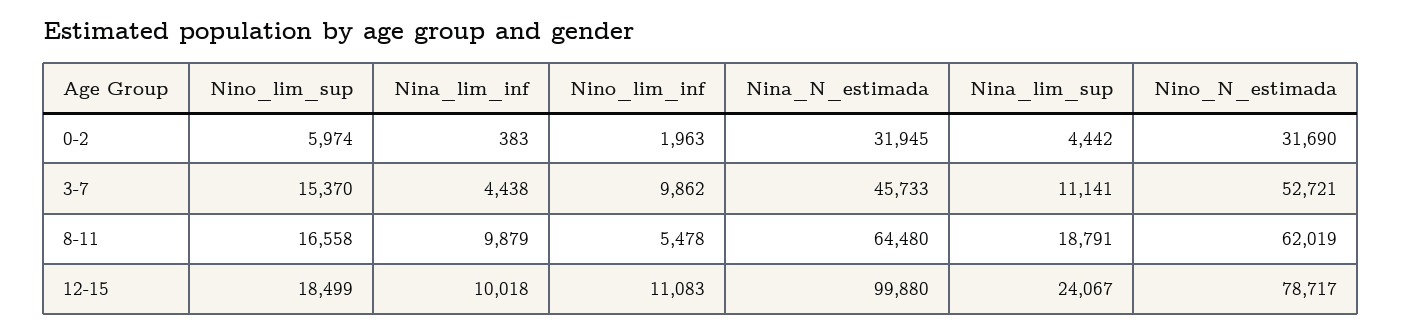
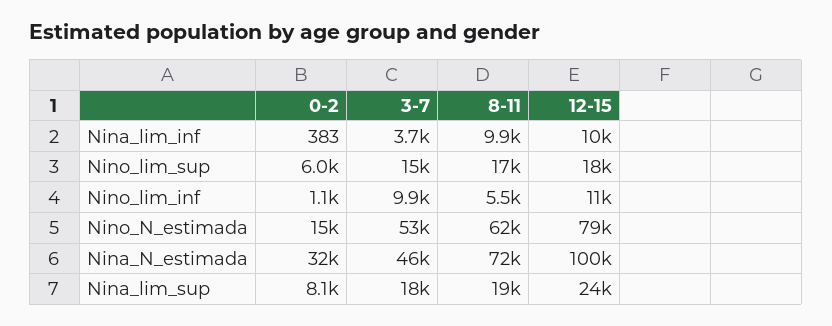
  {
    "Nino_lim_sup": {
      "0-2": 5974,
      "3-7": 15370,
      "8-11": 16558,
      "12-15": 18499
    },
    "Nina_lim_inf": {
      "0-2": 383,
-     "3-7": 4438,
+     "3-7": 3700,
      "8-11": 9879,
      "12-15": 10018
    },
    "Nino_lim_inf": {
-     "0-2": 1963,
+     "0-2": 1100,
      "3-7": 9862,
      "8-11": 5478,
      "12-15": 11083
    },
    "Nina_N_estimada": {
      "0-2": 31945,
      "3-7": 45733,
-     "8-11": 64480,
+     "8-11": 72000,
      "12-15": 99880
    },
    "Nina_lim_sup": {
-     "0-2": 4442,
+     "0-2": 8100,
-     "3-7": 11141,
+     "3-7": 18000,
      "8-11": 18791,
      "12-15": 24067
    },
    "Nino_N_estimada": {
-     "0-2": 31690,
+     "0-2": 15000,
      "3-7": 52721,
      "8-11": 62019,
      "12-15": 78717
    }
  }

